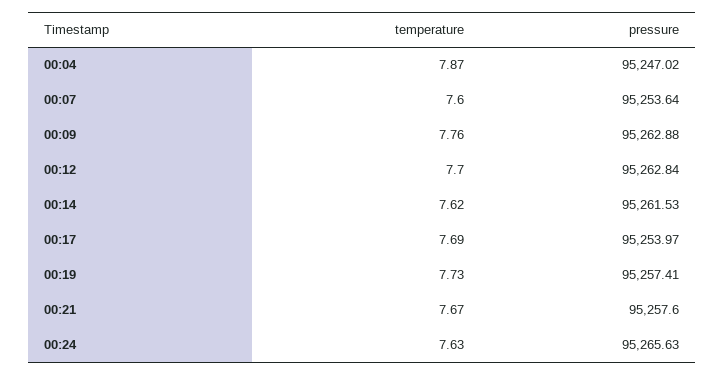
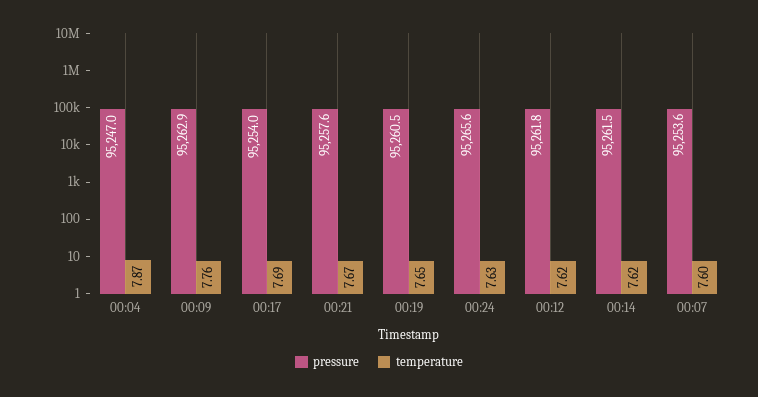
  {
    "temperature": {
      "00:04": 7.87,
      "00:07": 7.6,
      "00:09": 7.76,
-     "00:12": 7.7,
+     "00:12": 7.62,
      "00:14": 7.62,
      "00:17": 7.69,
-     "00:19": 7.73,
+     "00:19": 7.65,
      "00:21": 7.67,
      "00:24": 7.63
    },
    "pressure": {
      "00:04": 95247.02,
      "00:07": 95253.64,
      "00:09": 95262.88,
-     "00:12": 95262.84,
+     "00:12": 95261.8,
      "00:14": 95261.53,
      "00:17": 95253.97,
-     "00:19": 95257.41,
+     "00:19": 95260.5,
      "00:21": 95257.6,
      "00:24": 95265.63
    }
  }

